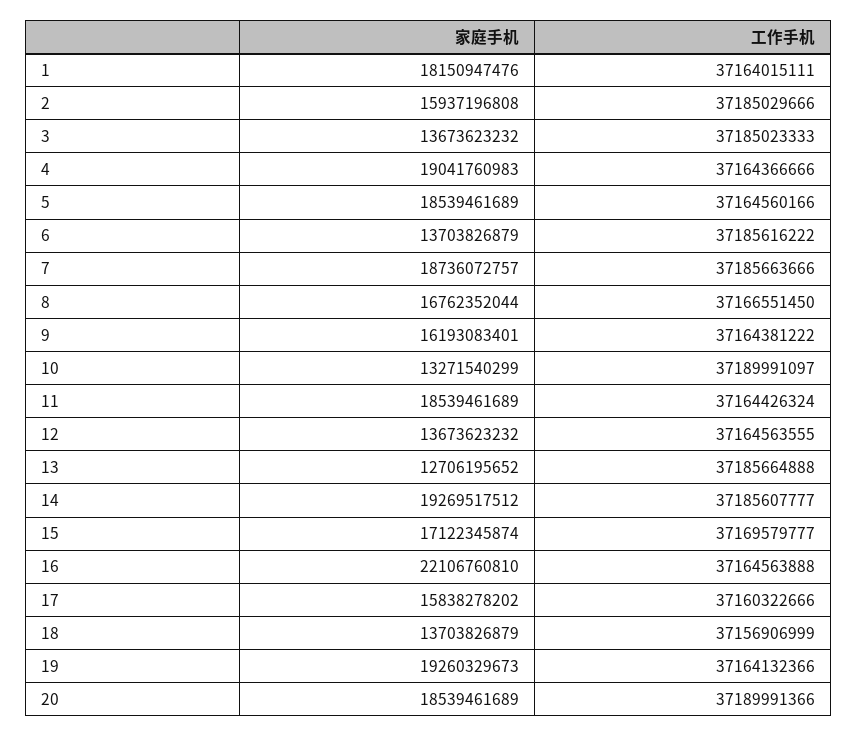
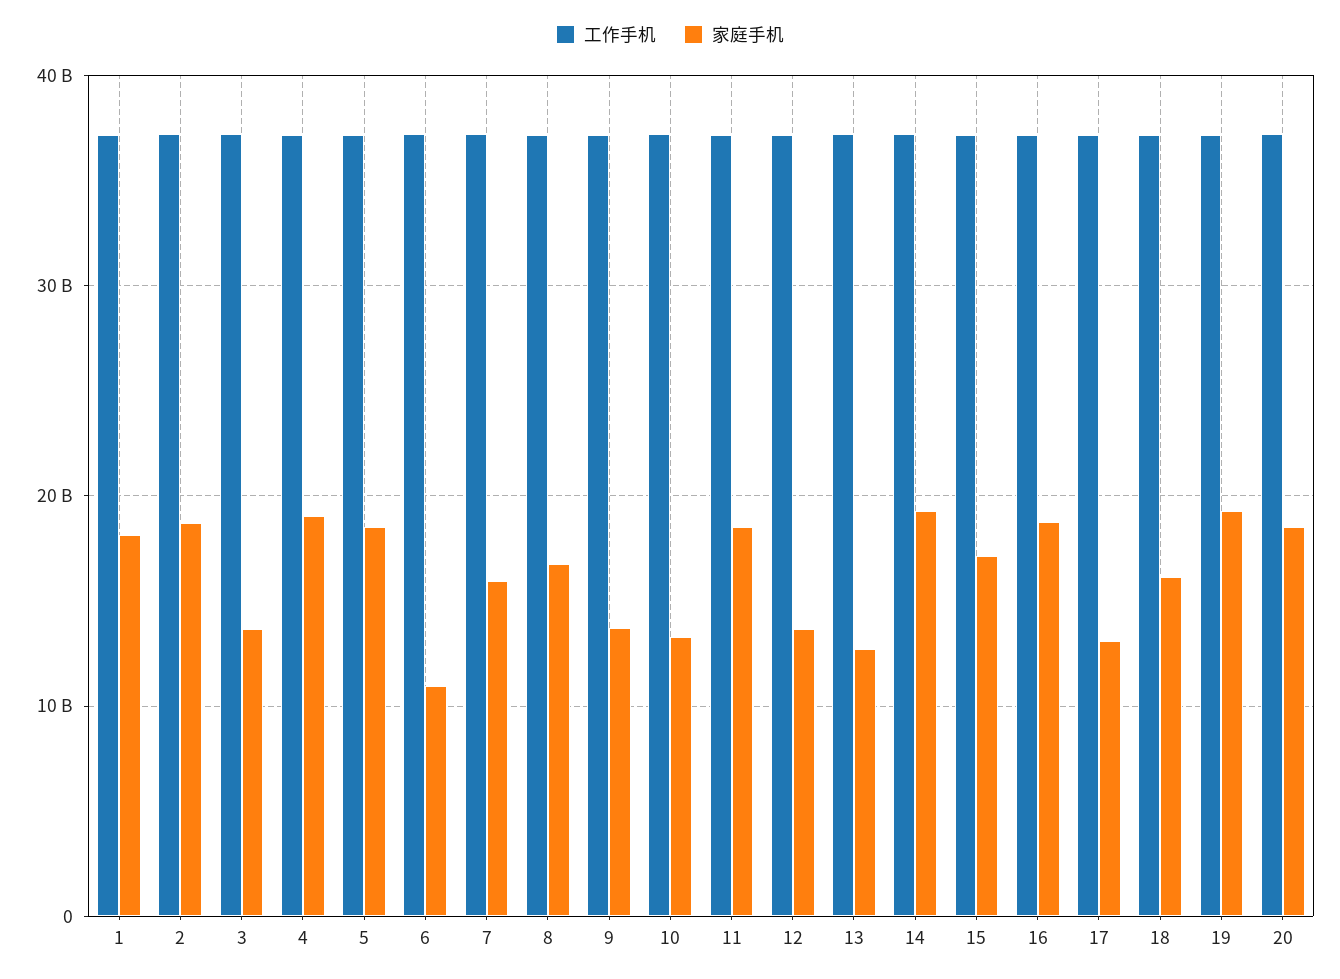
  {
    "家庭手机": {
      "1": 18150947476,
-     "2": 15937196808,
+     "2": 19000000000,
      "3": 13673623232,
      "4": 19041760983,
      "5": 18539461689,
-     "6": 13703826879,
+     "6": 11000000000,
-     "7": 18736072757,
+     "7": 16000000000,
      "8": 16762352044,
-     "9": 16193083401,
+     "9": 14000000000,
      "10": 13271540299,
      "11": 18539461689,
      "12": 13673623232,
      "13": 12706195652,
      "14": 19269517512,
      "15": 17122345874,
-     "16": 22106760810,
+     "16": 19000000000,
-     "17": 15838278202,
+     "17": 13000000000,
-     "18": 13703826879,
+     "18": 16000000000,
      "19": 19260329673,
      "20": 18539461689
    },
    "工作手机": {
      "1": 37164015111,
      "2": 37185029666,
      "3": 37185023333,
      "4": 37164366666,
      "5": 37164560166,
      "6": 37185616222,
      "7": 37185663666,
      "8": 37166551450,
      "9": 37164381222,
      "10": 37189991097,
      "11": 37164426324,
      "12": 37164563555,
      "13": 37185664888,
      "14": 37185607777,
      "15": 37169579777,
      "16": 37164563888,
      "17": 37160322666,
      "18": 37156906999,
      "19": 37164132366,
      "20": 37189991366
    }
  }

